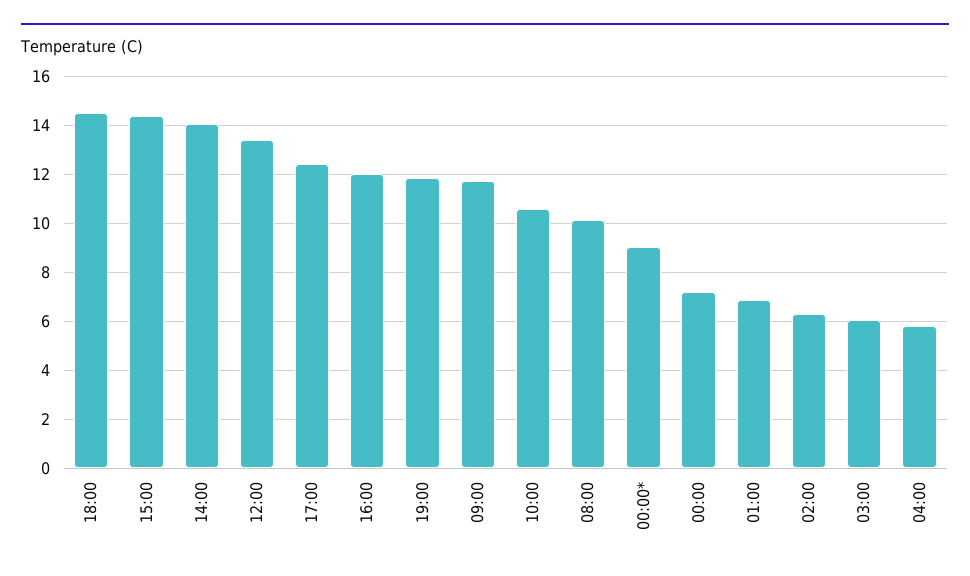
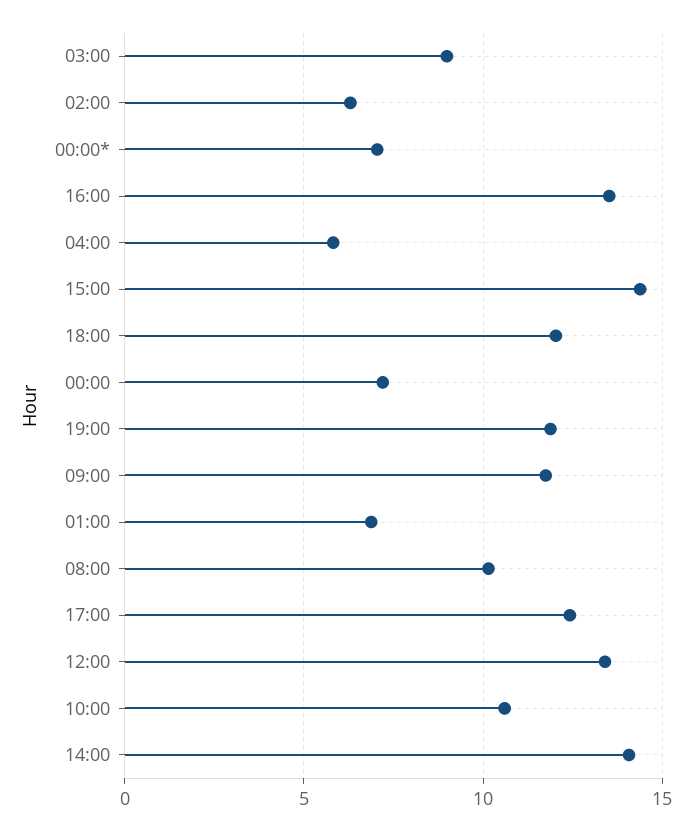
  {
-   "18:00": 14.5,
+   "18:00": 12,
    "15:00": 14.5,
    "14:00": 14,
    "12:00": 13.5,
    "17:00": 12.5,
-   "16:00": 12,
+   "16:00": 13.5,
    "19:00": 12,
    "09:00": 11.75,
    "10:00": 10.5,
    "08:00": 10.25,
-   "00:00*": 9,
+   "00:00*": 7,
    "00:00": 7.25,
    "01:00": 7,
    "02:00": 6.25,
-   "03:00": 6,
+   "03:00": 9,
    "04:00": 5.75
  }

